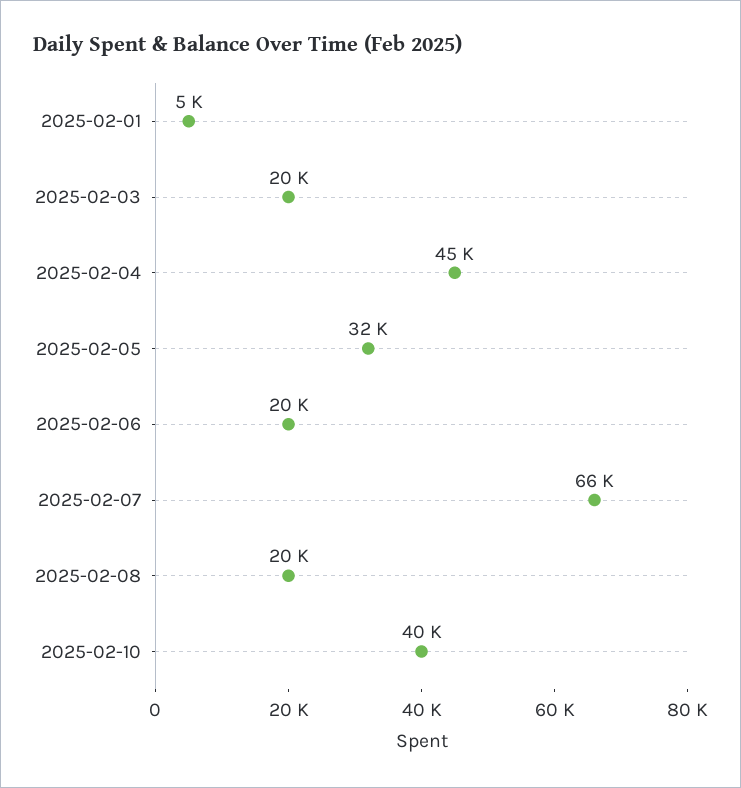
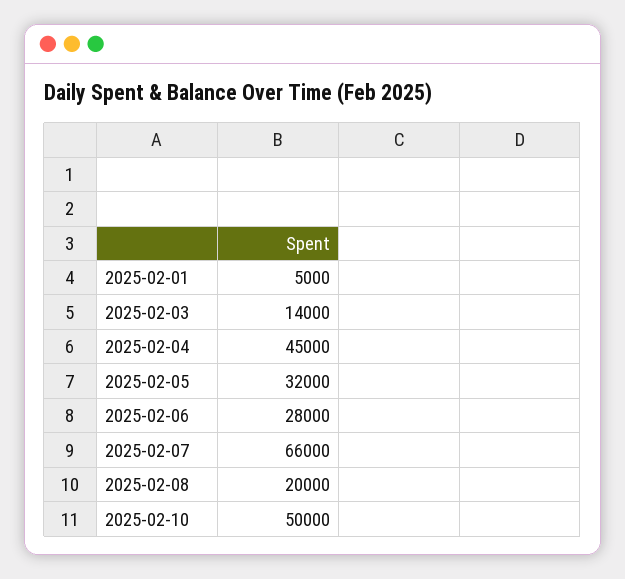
  {
    "2025-02-01": 5000,
-   "2025-02-03": 20000,
+   "2025-02-03": 14000,
    "2025-02-04": 45000,
    "2025-02-05": 32000,
-   "2025-02-06": 20000,
+   "2025-02-06": 28000,
    "2025-02-07": 66000,
    "2025-02-08": 20000,
-   "2025-02-10": 40000
+   "2025-02-10": 50000
  }

